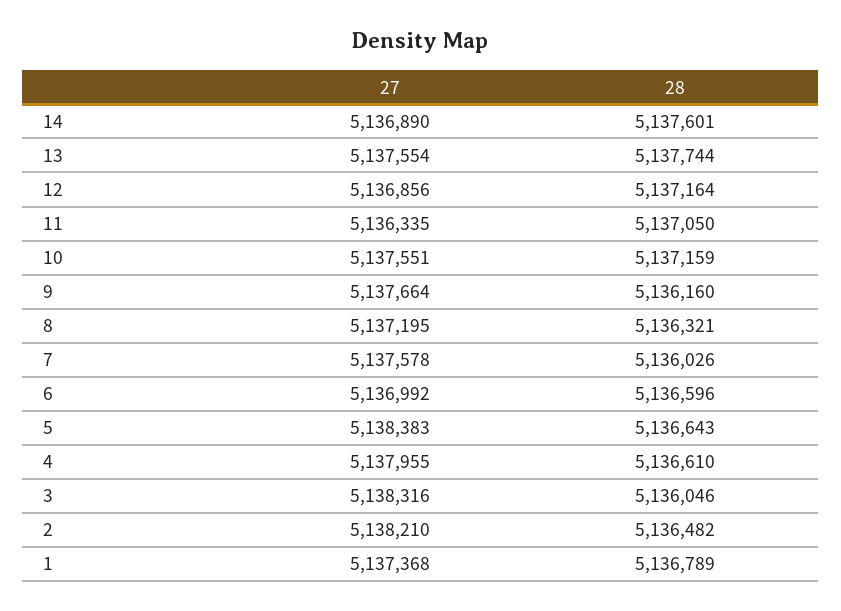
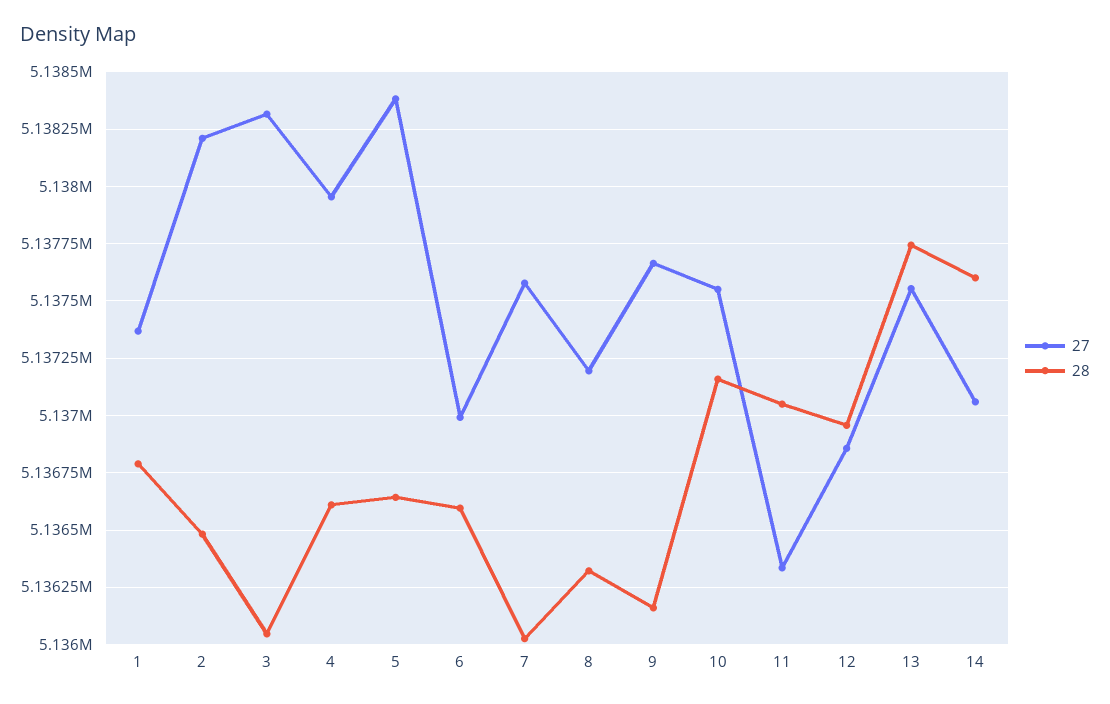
  {
    "27": {
-     "14": 5136890,
+     "14": 5137050,
      "13": 5137554,
      "12": 5136856,
      "11": 5136335,
      "10": 5137551,
      "9": 5137664,
      "8": 5137195,
      "7": 5137578,
      "6": 5136992,
      "5": 5138383,
      "4": 5137955,
      "3": 5138316,
      "2": 5138210,
      "1": 5137368
    },
    "28": {
      "14": 5137601,
      "13": 5137744,
-     "12": 5137164,
+     "12": 5136950,
      "11": 5137050,
      "10": 5137159,
      "9": 5136160,
      "8": 5136321,
      "7": 5136026,
      "6": 5136596,
      "5": 5136643,
      "4": 5136610,
      "3": 5136046,
      "2": 5136482,
      "1": 5136789
    }
  }

